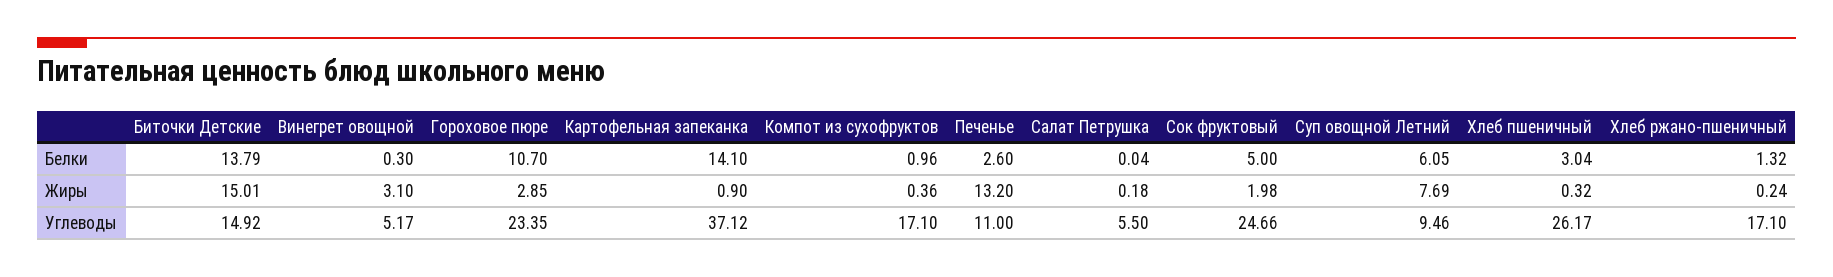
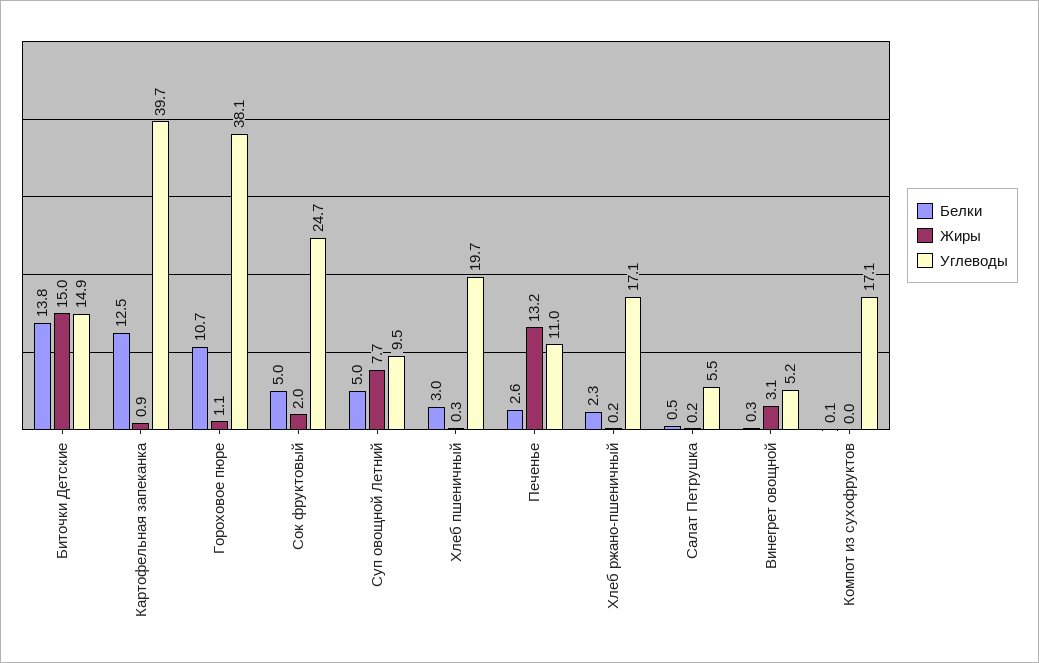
  {
    "Белки": {
      "Биточки Детские": 13.79,
      "Винегрет овощной": 0.3,
      "Гороховое пюре": 10.7,
-     "Картофельная запеканка": 14.1,
+     "Картофельная запеканка": 12.5,
-     "Компот из сухофруктов": 0.96,
+     "Компот из сухофруктов": 0.1,
      "Печенье": 2.6,
-     "Салат Петрушка": 0.04,
+     "Салат Петрушка": 0.5,
      "Сок фруктовый": 5,
-     "Суп овощной Летний": 6.05,
+     "Суп овощной Летний": 5,
      "Хлеб пшеничный": 3.04,
-     "Хлеб ржано-пшеничный": 1.32
+     "Хлеб ржано-пшеничный": 2.3
    },
    "Жиры": {
      "Биточки Детские": 15.01,
      "Винегрет овощной": 3.1,
-     "Гороховое пюре": 2.85,
+     "Гороховое пюре": 1.1,
      "Картофельная запеканка": 0.9,
-     "Компот из сухофруктов": 0.36,
+     "Компот из сухофруктов": 0,
      "Печенье": 13.2,
      "Салат Петрушка": 0.18,
      "Сок фруктовый": 1.98,
      "Суп овощной Летний": 7.69,
      "Хлеб пшеничный": 0.32,
      "Хлеб ржано-пшеничный": 0.24
    },
    "Углеводы": {
      "Биточки Детские": 14.92,
      "Винегрет овощной": 5.17,
-     "Гороховое пюре": 23.35,
+     "Гороховое пюре": 38.1,
-     "Картофельная запеканка": 37.12,
+     "Картофельная запеканка": 39.7,
      "Компот из сухофруктов": 17.1,
      "Печенье": 11,
      "Салат Петрушка": 5.5,
      "Сок фруктовый": 24.66,
      "Суп овощной Летний": 9.46,
-     "Хлеб пшеничный": 26.17,
+     "Хлеб пшеничный": 19.7,
      "Хлеб ржано-пшеничный": 17.1
    }
  }

